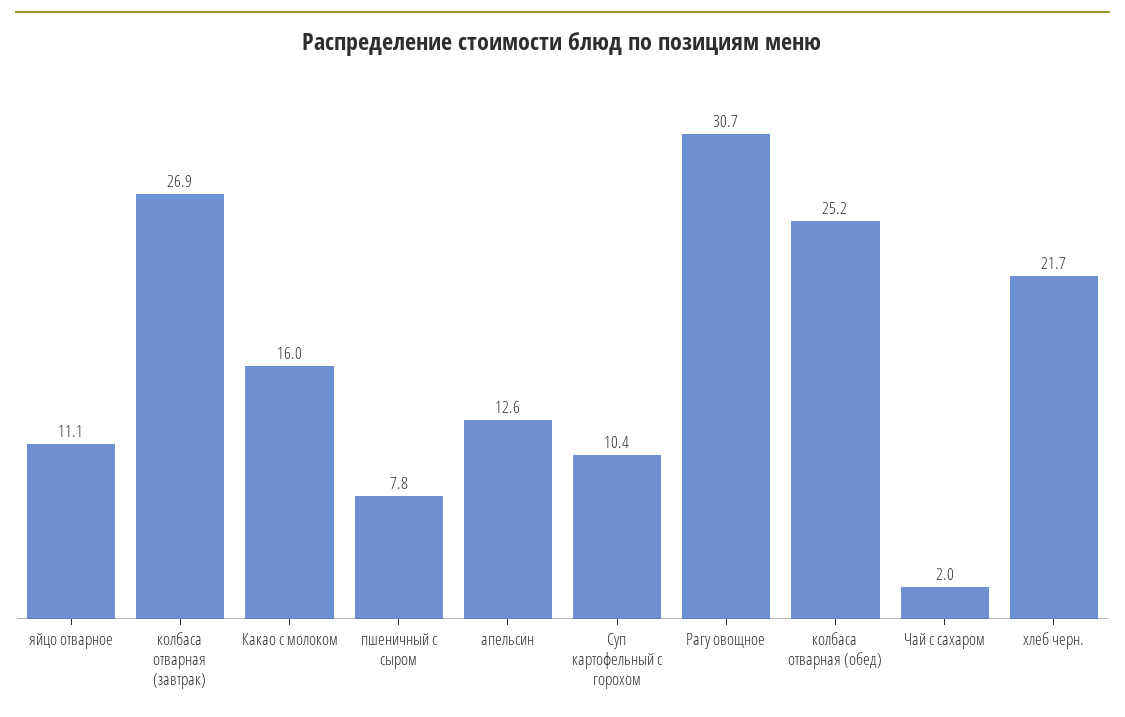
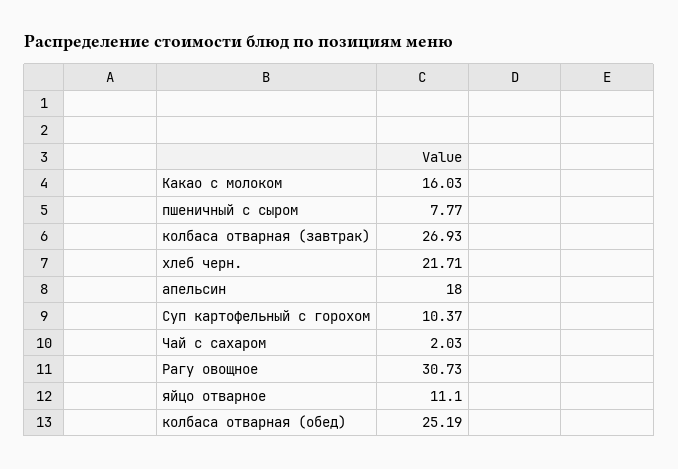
  {
    "яйцо отварное": 11.1,
    "колбаса отварная (завтрак)": 26.93,
    "Какао с молоком": 16.03,
    "пшеничный с сыром": 7.77,
-   "апельсин": 12.6,
+   "апельсин": 18,
    "Суп картофельный с горохом": 10.37,
    "Рагу овощное": 30.73,
    "колбаса отварная (обед)": 25.19,
    "Чай с сахаром": 2.03,
    "хлеб черн.": 21.71
  }

